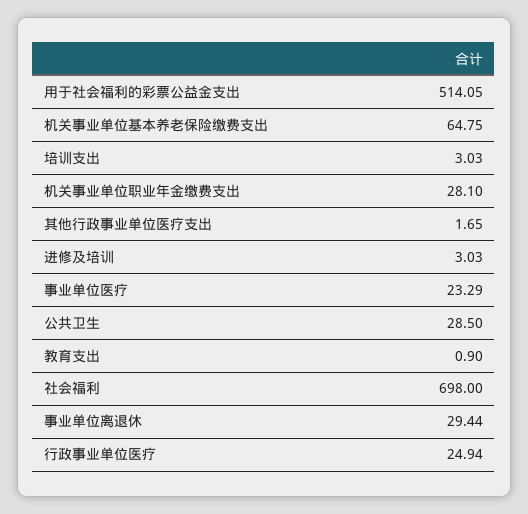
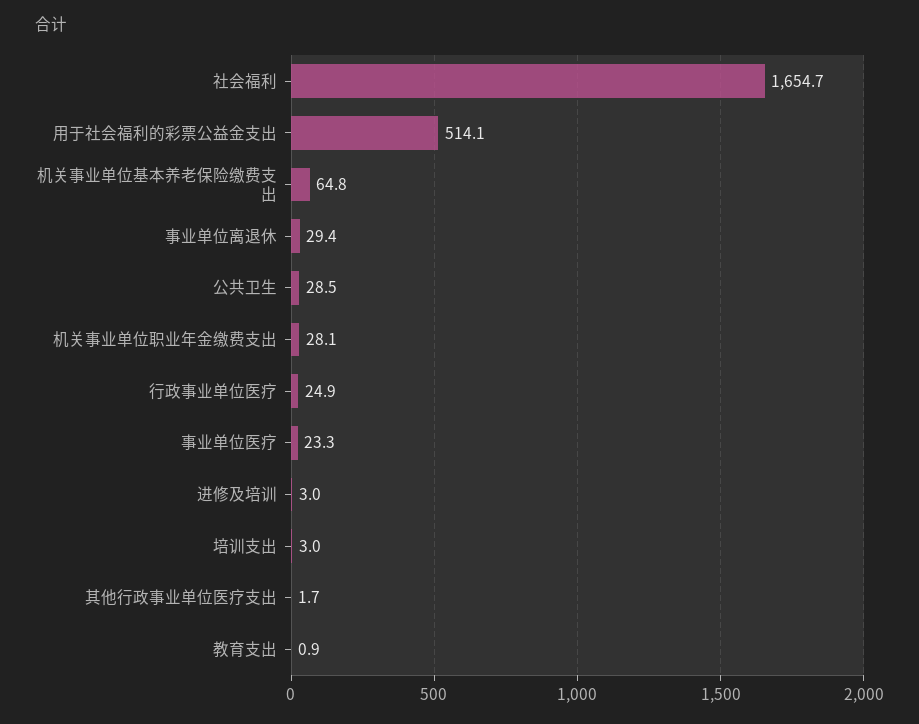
  {
    "用于社会福利的彩票公益金支出": 514.05,
    "机关事业单位基本养老保险缴费支出": 64.75,
    "培训支出": 3.03,
    "机关事业单位职业年金缴费支出": 28.1,
    "其他行政事业单位医疗支出": 1.65,
    "进修及培训": 3.03,
    "事业单位医疗": 23.29,
    "公共卫生": 28.5,
    "教育支出": 0.9,
-   "社会福利": 698,
+   "社会福利": 1654.7,
    "事业单位离退休": 29.44,
    "行政事业单位医疗": 24.94
  }

